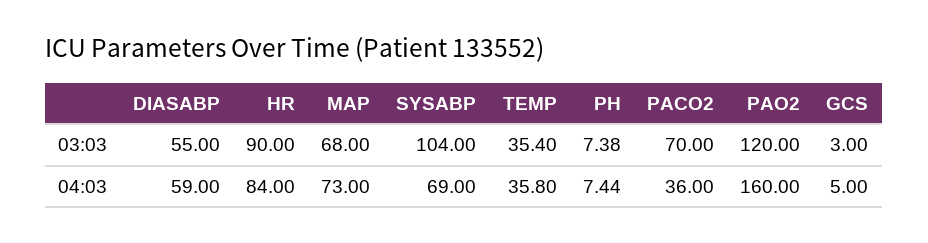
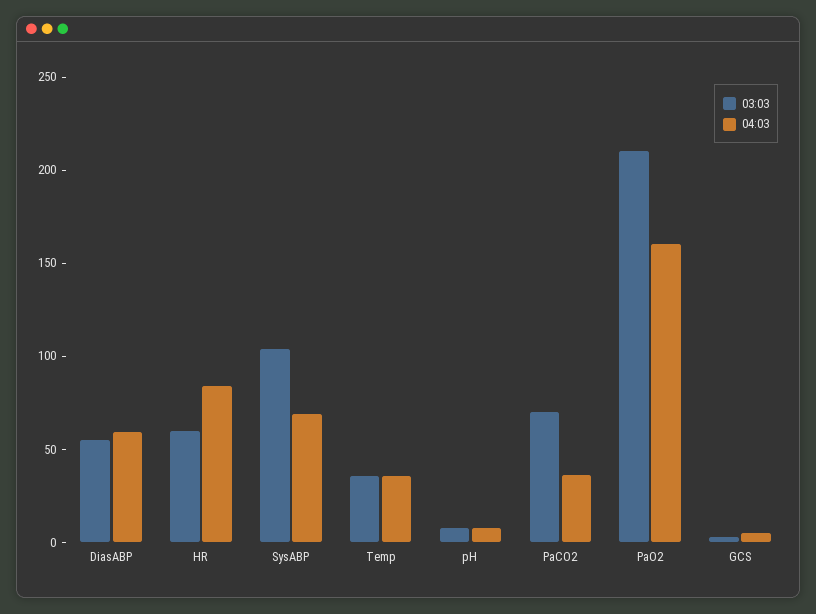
  {
    "03:03": {
      "DIASABP": 55,
-     "HR": 90,
+     "HR": 60,
-     "MAP": 68,
      "SYSABP": 104,
      "TEMP": 35.4,
      "PH": 7.38,
      "PACO2": 70,
-     "PAO2": 120,
+     "PAO2": 210,
      "GCS": 3
    },
    "04:03": {
      "DIASABP": 59,
      "HR": 84,
-     "MAP": 73,
      "SYSABP": 69,
      "TEMP": 35.8,
      "PH": 7.44,
      "PACO2": 36,
      "PAO2": 160,
      "GCS": 5
    }
  }

